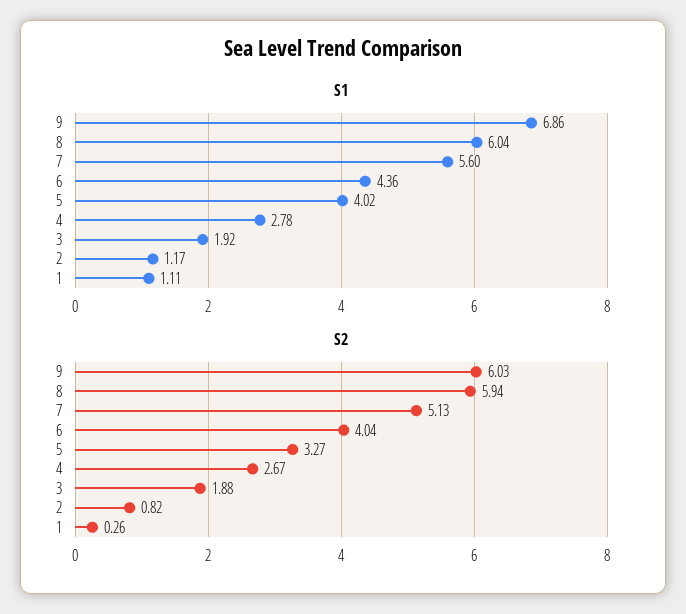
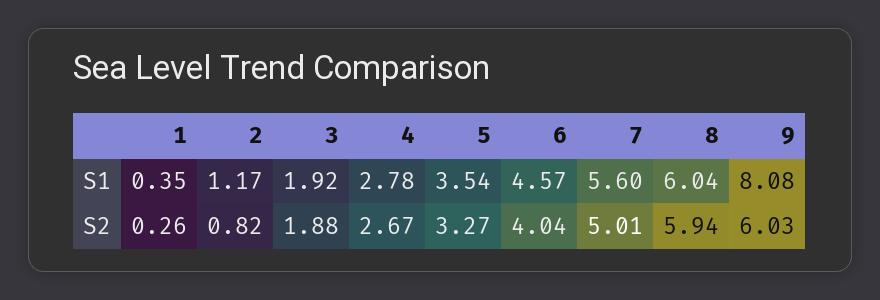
  {
    "S1": {
-     "9": 6.86,
+     "9": 8.08,
      "8": 6.04,
      "7": 5.6,
-     "6": 4.36,
+     "6": 4.57,
-     "5": 4.02,
+     "5": 3.54,
      "4": 2.78,
      "3": 1.92,
      "2": 1.17,
-     "1": 1.11
+     "1": 0.35
    },
    "S2": {
      "9": 6.03,
      "8": 5.94,
-     "7": 5.13,
+     "7": 5.01,
      "6": 4.04,
      "5": 3.27,
      "4": 2.67,
      "3": 1.88,
      "2": 0.82,
      "1": 0.26
    }
  }

